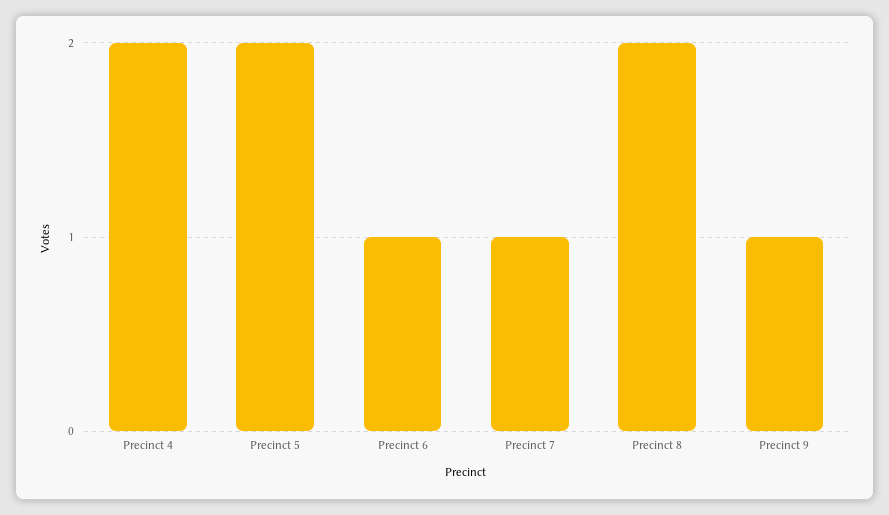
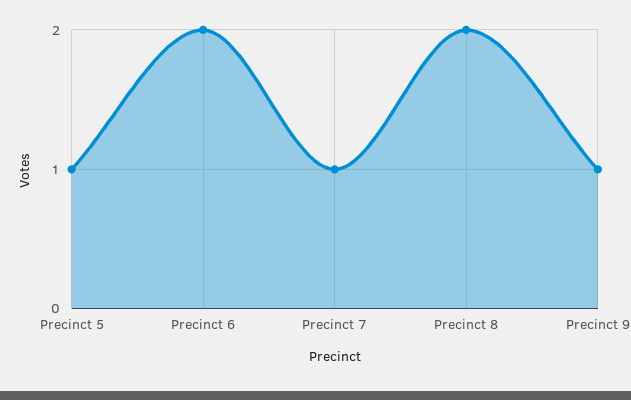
  {
-   "Precinct 4": 2,
-   "Precinct 5": 2,
+   "Precinct 5": 1,
-   "Precinct 6": 1,
+   "Precinct 6": 2,
    "Precinct 7": 1,
    "Precinct 8": 2,
    "Precinct 9": 1
  }

